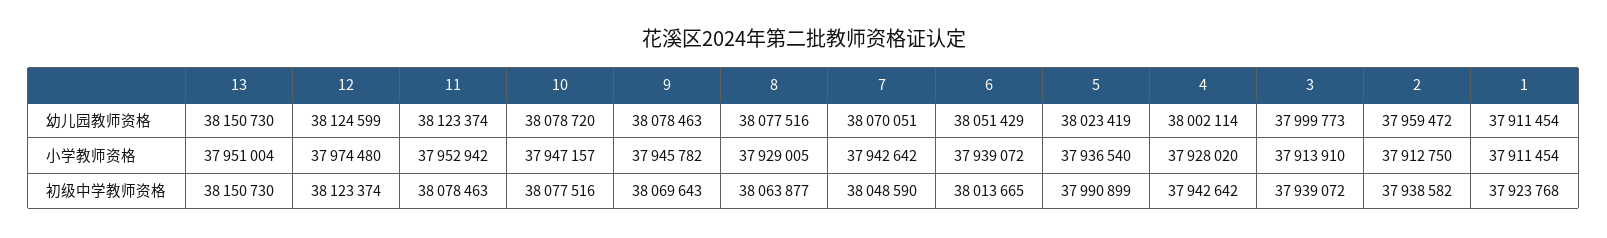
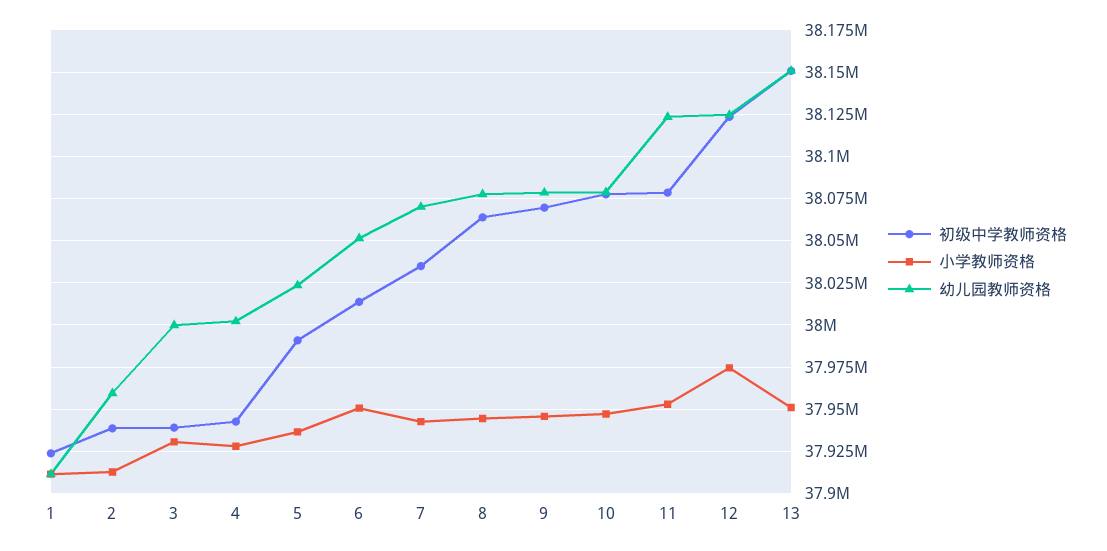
  {
    "幼儿园教师资格": {
      "13": 38150730,
      "12": 38124599,
      "11": 38123374,
      "10": 38078720,
      "9": 38078463,
      "8": 38077516,
      "7": 38070051,
      "6": 38051429,
      "5": 38023419,
      "4": 38002114,
      "3": 37999773,
      "2": 37959472,
      "1": 37911454
    },
    "小学教师资格": {
      "13": 37951004,
      "12": 37974480,
      "11": 37952942,
      "10": 37947157,
      "9": 37945782,
-     "8": 37929005,
+     "8": 37945000,
      "7": 37942642,
-     "6": 37939072,
+     "6": 37950000,
      "5": 37936540,
      "4": 37928020,
-     "3": 37913910,
+     "3": 37930000,
      "2": 37912750,
      "1": 37911454
    },
    "初级中学教师资格": {
      "13": 38150730,
      "12": 38123374,
      "11": 38078463,
      "10": 38077516,
      "9": 38069643,
      "8": 38063877,
-     "7": 38048590,
+     "7": 38035000,
      "6": 38013665,
      "5": 37990899,
      "4": 37942642,
      "3": 37939072,
      "2": 37938582,
      "1": 37923768
    }
  }

